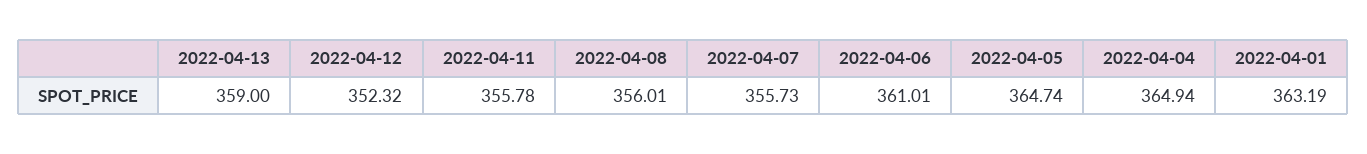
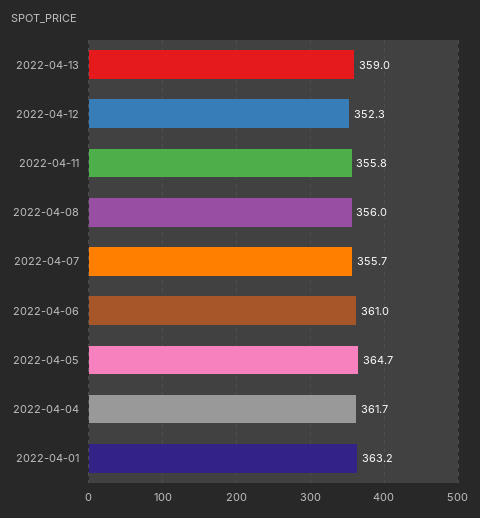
  {
    "2022-04-13": 359,
    "2022-04-12": 352.32,
    "2022-04-11": 355.78,
    "2022-04-08": 356.01,
    "2022-04-07": 355.73,
    "2022-04-06": 361.01,
    "2022-04-05": 364.74,
-   "2022-04-04": 364.94,
+   "2022-04-04": 361.7,
    "2022-04-01": 363.19
  }

